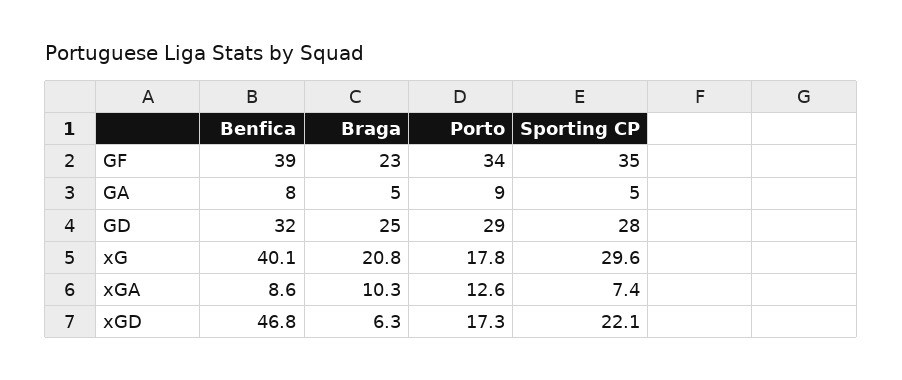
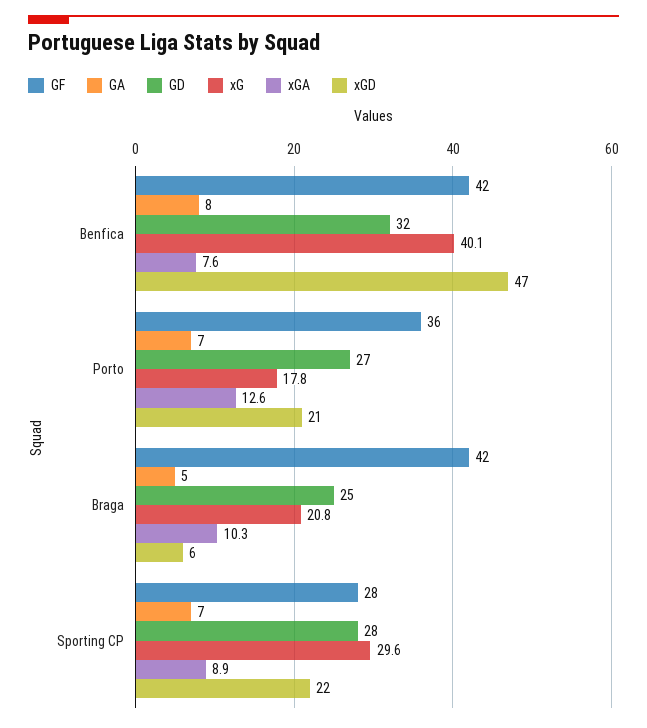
  {
    "GF": {
-     "Benfica": 39,
+     "Benfica": 42,
-     "Braga": 23,
+     "Braga": 42,
-     "Porto": 34,
+     "Porto": 36,
-     "Sporting CP": 35
+     "Sporting CP": 28
    },
    "GA": {
      "Benfica": 8,
      "Braga": 5,
-     "Porto": 9,
+     "Porto": 7,
-     "Sporting CP": 5
+     "Sporting CP": 7
    },
    "GD": {
      "Benfica": 32,
      "Braga": 25,
-     "Porto": 29,
+     "Porto": 27,
      "Sporting CP": 28
    },
    "xG": {
      "Benfica": 40.1,
      "Braga": 20.8,
      "Porto": 17.8,
      "Sporting CP": 29.6
    },
    "xGA": {
-     "Benfica": 8.6,
+     "Benfica": 7.6,
      "Braga": 10.3,
      "Porto": 12.6,
-     "Sporting CP": 7.4
+     "Sporting CP": 8.9
    },
    "xGD": {
      "Benfica": 46.8,
      "Braga": 6.3,
-     "Porto": 17.3,
+     "Porto": 21,
      "Sporting CP": 22.1
    }
  }

